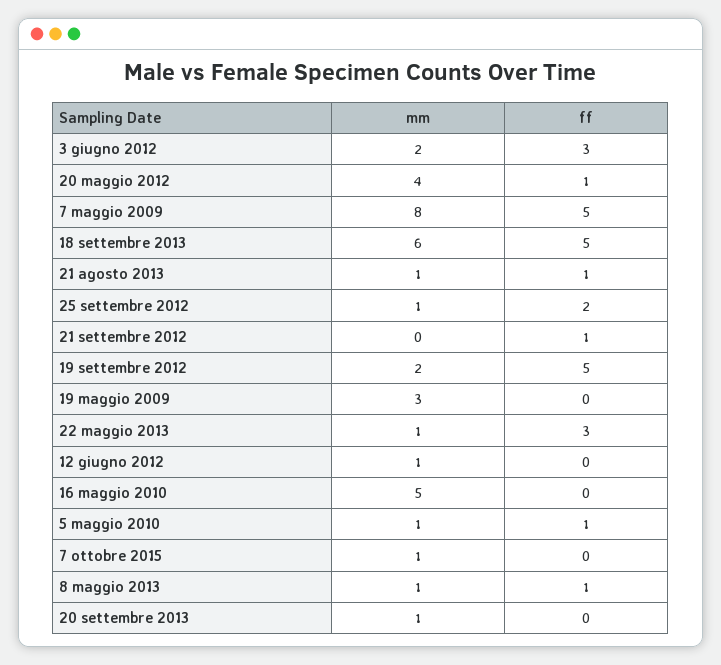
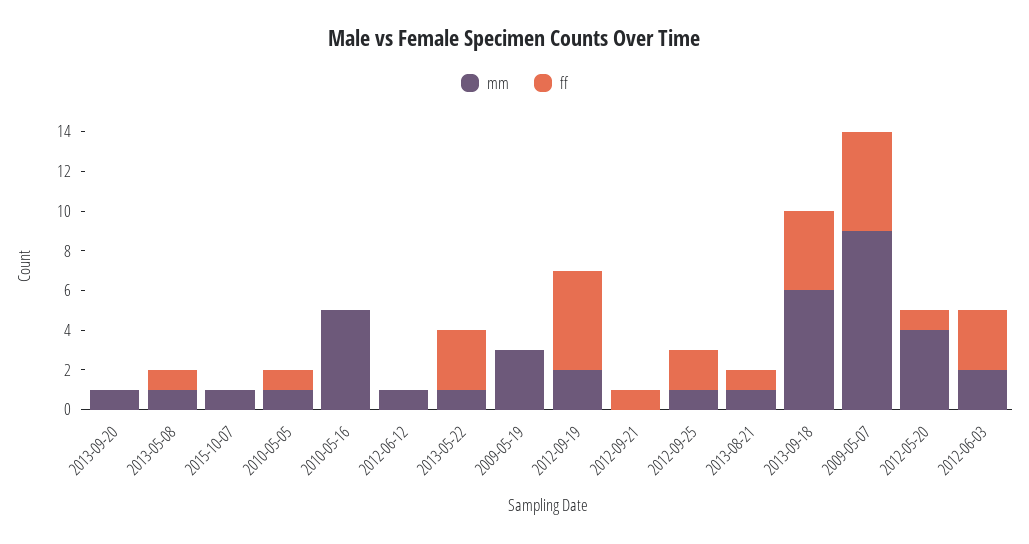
  {
    "mm": {
      "3 giugno 2012": 2,
      "20 maggio 2012": 4,
-     "7 maggio 2009": 8,
+     "7 maggio 2009": 9,
      "18 settembre 2013": 6,
      "21 agosto 2013": 1,
      "25 settembre 2012": 1,
      "21 settembre 2012": 0,
      "19 settembre 2012": 2,
      "19 maggio 2009": 3,
      "22 maggio 2013": 1,
      "12 giugno 2012": 1,
      "16 maggio 2010": 5,
      "5 maggio 2010": 1,
      "7 ottobre 2015": 1,
      "8 maggio 2013": 1,
      "20 settembre 2013": 1
    },
    "ff": {
      "3 giugno 2012": 3,
      "20 maggio 2012": 1,
      "7 maggio 2009": 5,
-     "18 settembre 2013": 5,
+     "18 settembre 2013": 4,
      "21 agosto 2013": 1,
      "25 settembre 2012": 2,
      "21 settembre 2012": 1,
      "19 settembre 2012": 5,
      "19 maggio 2009": 0,
      "22 maggio 2013": 3,
      "12 giugno 2012": 0,
      "16 maggio 2010": 0,
      "5 maggio 2010": 1,
      "7 ottobre 2015": 0,
      "8 maggio 2013": 1,
      "20 settembre 2013": 0
    }
  }

